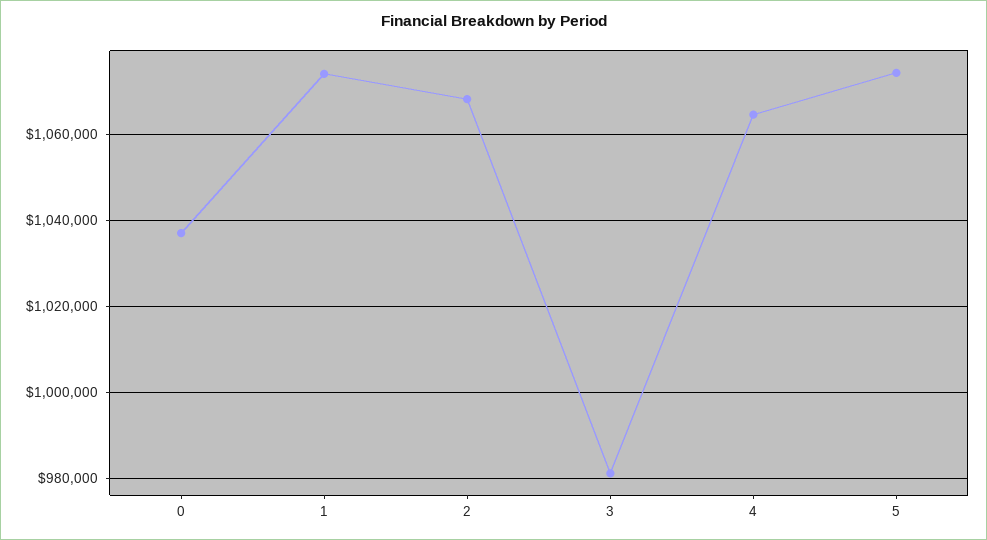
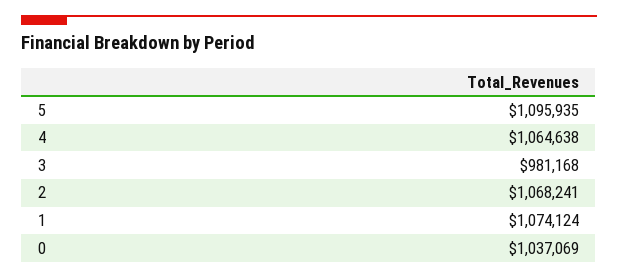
  {
    "0": 1037069,
    "1": 1074124,
    "2": 1068241,
    "3": 981168,
    "4": 1064638,
-   "5": 1074000
+   "5": 1095935
  }

